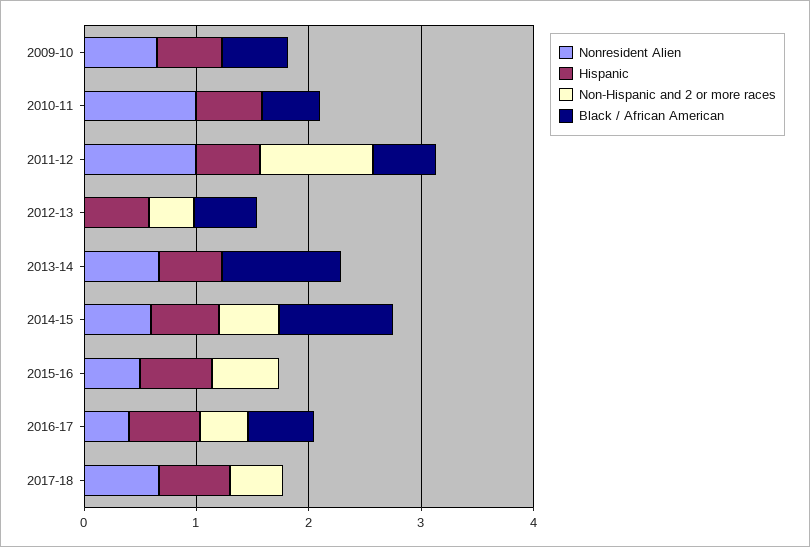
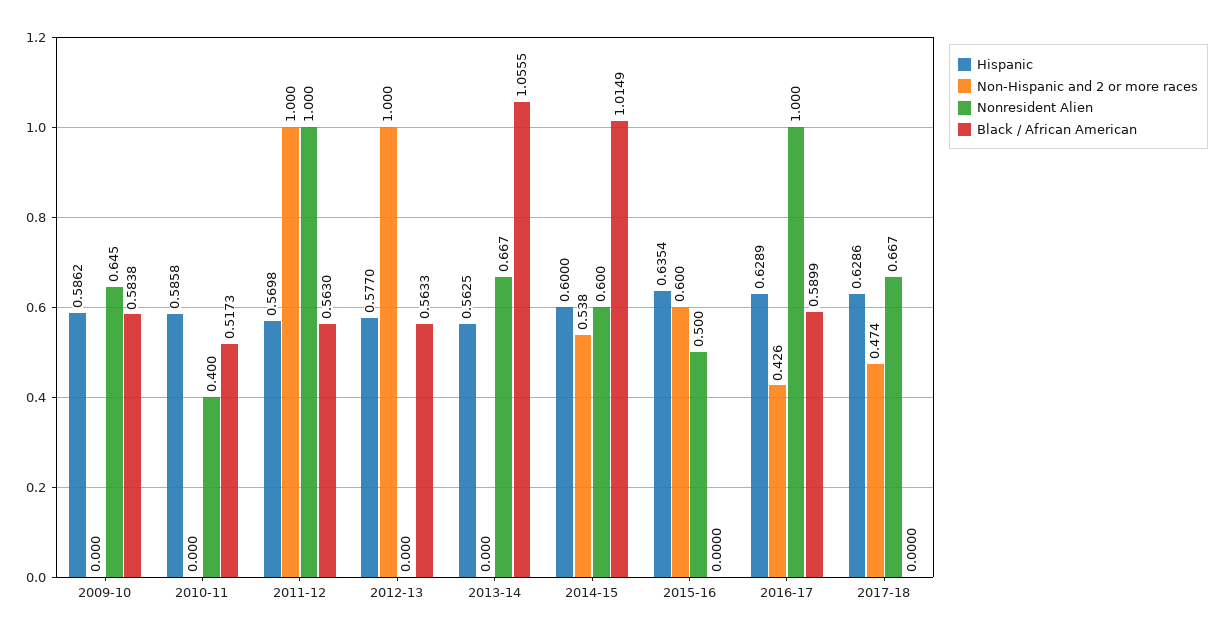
  {
    "Nonresident Alien": {
      "2009-10": 0.645,
-     "2010-11": 1,
+     "2010-11": 0.4,
      "2011-12": 1,
      "2012-13": 0,
      "2013-14": 0.667,
      "2014-15": 0.6,
      "2015-16": 0.5,
-     "2016-17": 0.4,
+     "2016-17": 1,
      "2017-18": 0.667
    },
    "Hispanic": {
      "2009-10": 0.5862,
      "2010-11": 0.5858,
      "2011-12": 0.5698,
      "2012-13": 0.577,
      "2013-14": 0.5625,
      "2014-15": 0.6,
      "2015-16": 0.6354,
      "2016-17": 0.6289,
      "2017-18": 0.6286
    },
    "Non-Hispanic and 2 or more races": {
      "2009-10": 0,
      "2010-11": 0,
      "2011-12": 1,
-     "2012-13": 0.4,
+     "2012-13": 1,
      "2013-14": 0,
      "2014-15": 0.538,
      "2015-16": 0.6,
      "2016-17": 0.426,
      "2017-18": 0.474
    },
    "Black / African American": {
      "2009-10": 0.5838,
      "2010-11": 0.5173,
      "2011-12": 0.563,
      "2012-13": 0.5633,
      "2013-14": 1.0555,
      "2014-15": 1.0149,
      "2015-16": 0,
      "2016-17": 0.5899,
      "2017-18": 0
    }
  }

